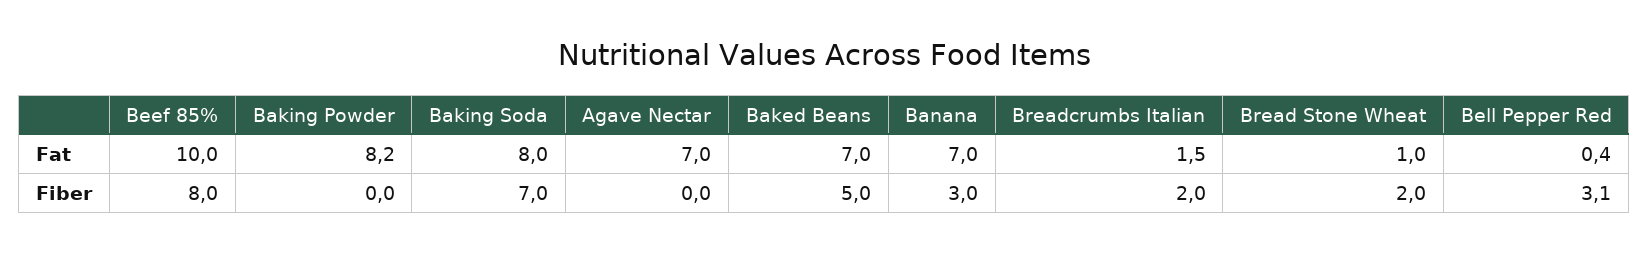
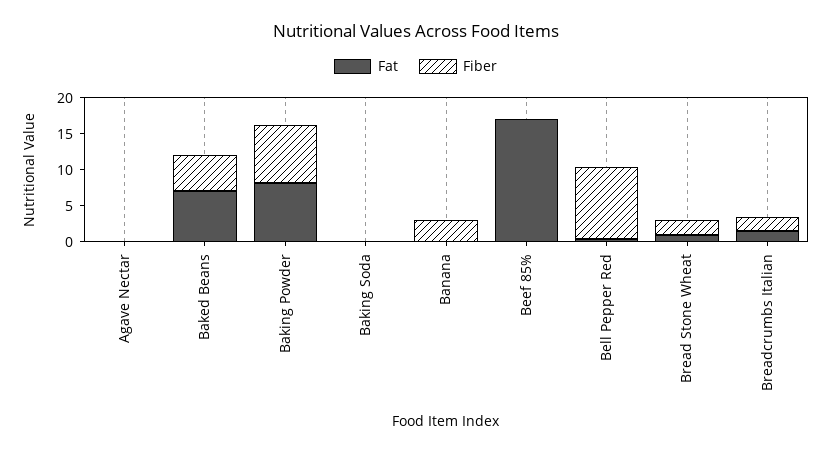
  {
    "Fat": {
-     "Beef 85%": 10,
+     "Beef 85%": 17.5,
      "Baking Powder": 8.2,
-     "Baking Soda": 8,
+     "Baking Soda": 0,
-     "Agave Nectar": 7,
+     "Agave Nectar": 0,
      "Baked Beans": 7,
-     "Banana": 7,
+     "Banana": 0,
      "Breadcrumbs Italian": 1.5,
      "Bread Stone Wheat": 1,
      "Bell Pepper Red": 0.4
    },
    "Fiber": {
-     "Beef 85%": 8,
+     "Beef 85%": 0,
-     "Baking Powder": 0,
+     "Baking Powder": 7.5,
-     "Baking Soda": 7,
+     "Baking Soda": 0,
      "Agave Nectar": 0,
      "Baked Beans": 5,
      "Banana": 3,
      "Breadcrumbs Italian": 2,
      "Bread Stone Wheat": 2,
-     "Bell Pepper Red": 3.1
+     "Bell Pepper Red": 10
    }
  }

